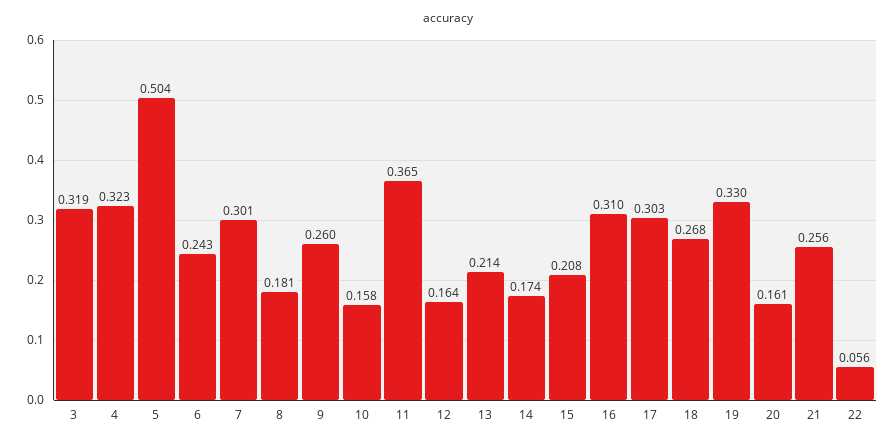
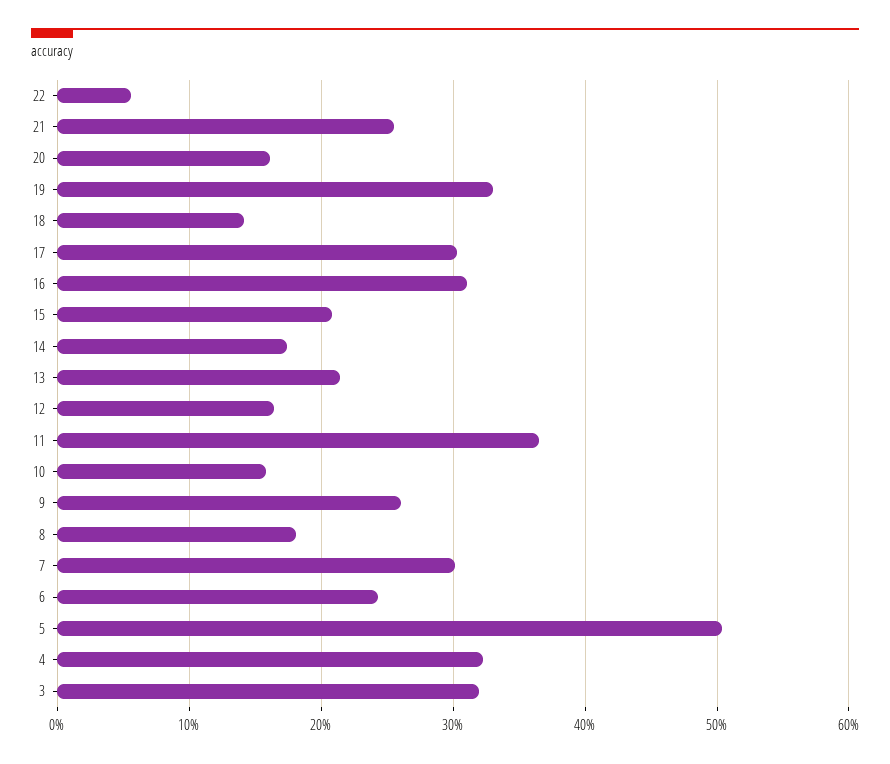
  {
    "3": 0.319,
    "4": 0.323,
    "5": 0.504,
    "6": 0.243,
    "7": 0.301,
    "8": 0.181,
    "9": 0.26,
    "10": 0.158,
    "11": 0.365,
    "12": 0.164,
    "13": 0.214,
    "14": 0.174,
    "15": 0.208,
    "16": 0.31,
    "17": 0.303,
-   "18": 0.268,
+   "18": 0.14,
    "19": 0.33,
    "20": 0.161,
    "21": 0.256,
    "22": 0.056
  }

